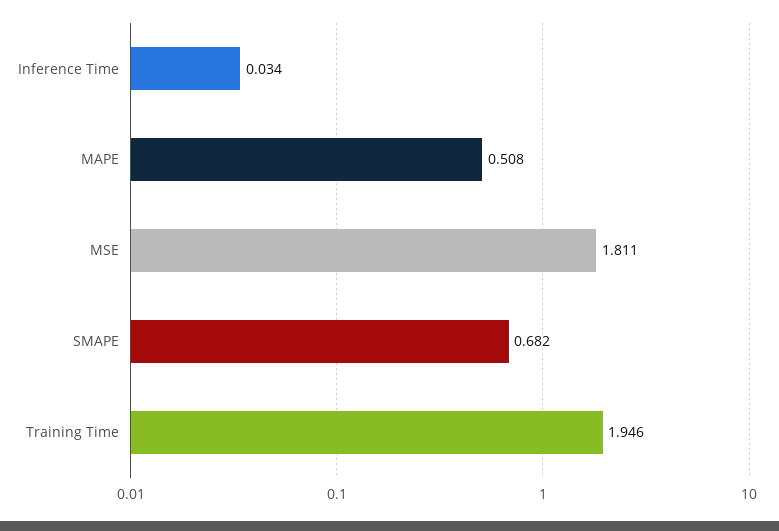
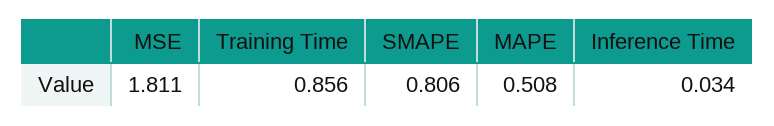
  {
    "Inference Time": 0.034,
    "MAPE": 0.508,
    "MSE": 1.811,
-   "SMAPE": 0.682,
+   "SMAPE": 0.806,
-   "Training Time": 1.946
+   "Training Time": 0.856
  }

